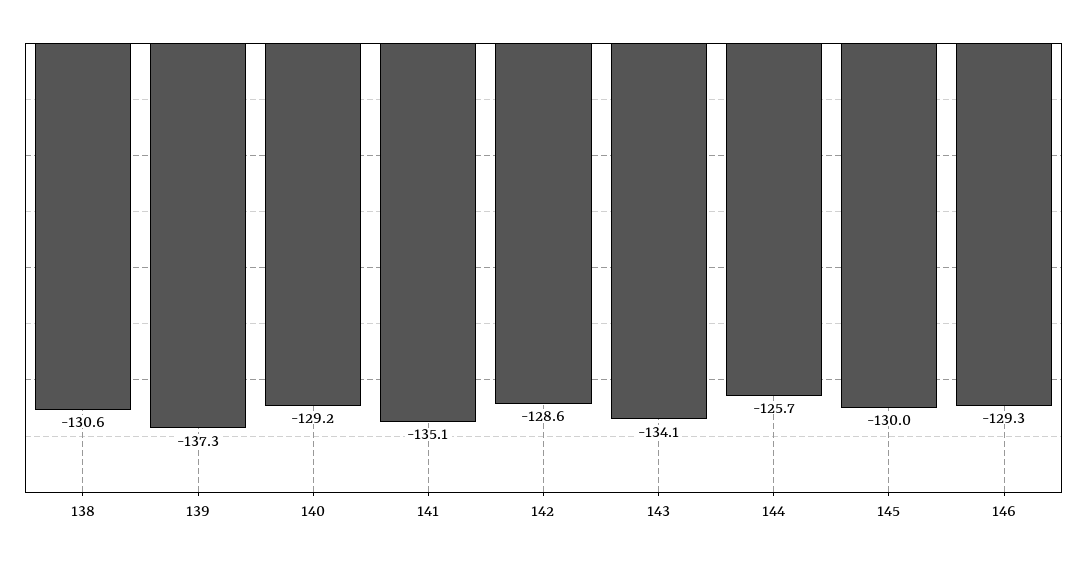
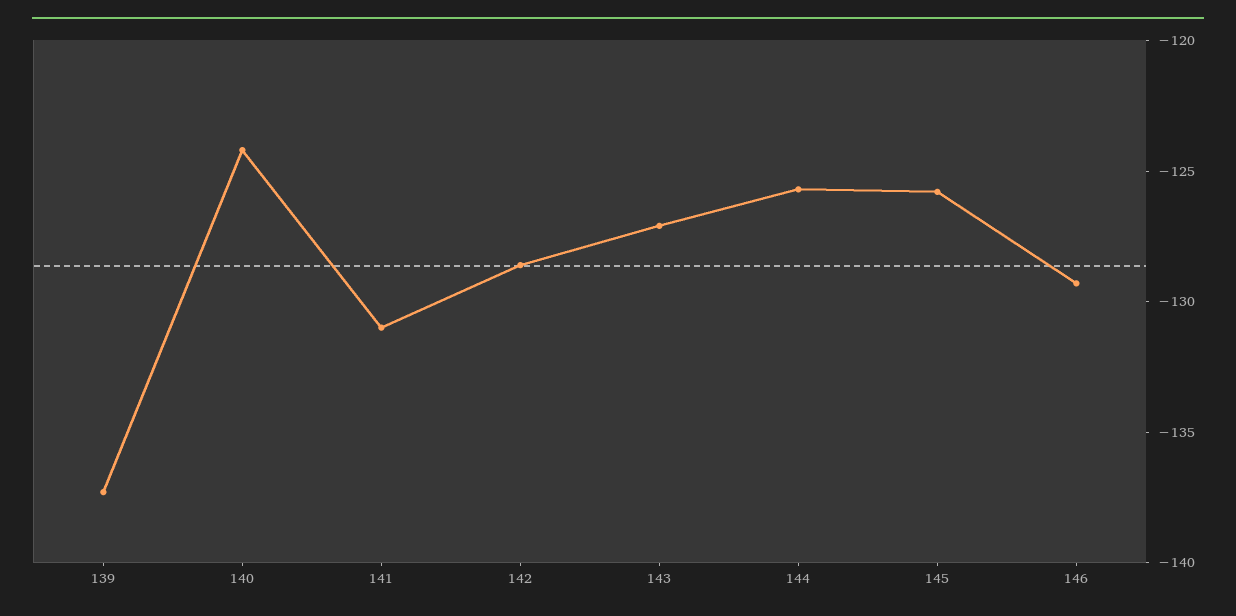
  {
-   "138": -130.6,
    "139": -137.3,
-   "140": -129.2,
+   "140": -124,
-   "141": -135.1,
+   "141": -131,
    "142": -128.6,
-   "143": -134.1,
+   "143": -127,
    "144": -125.7,
-   "145": -130,
+   "145": -126,
    "146": -129.3
  }

